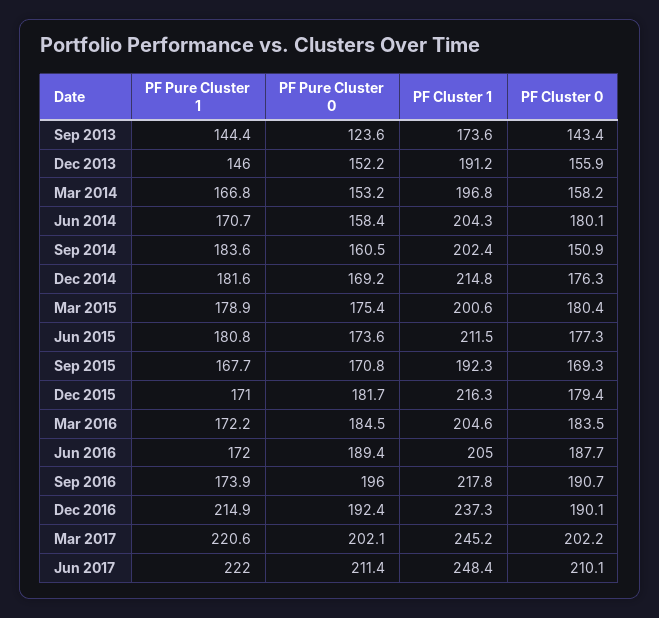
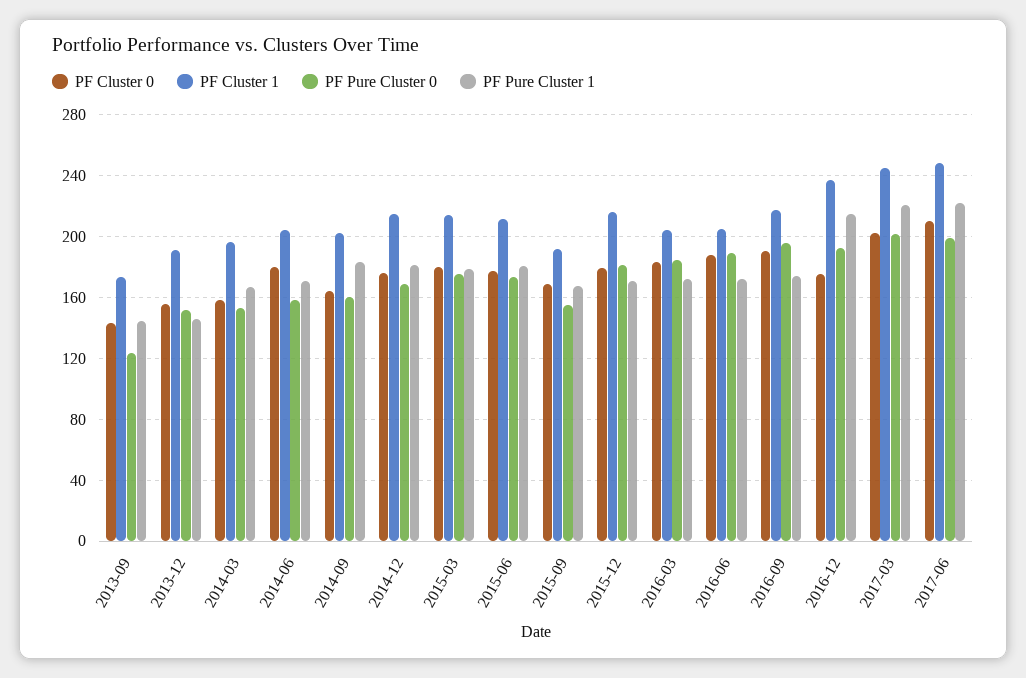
  {
    "PF Pure Cluster 1": {
      "Sep 2013": 144.4,
      "Dec 2013": 146,
      "Mar 2014": 166.8,
      "Jun 2014": 170.7,
      "Sep 2014": 183.6,
      "Dec 2014": 181.6,
      "Mar 2015": 178.9,
      "Jun 2015": 180.8,
      "Sep 2015": 167.7,
      "Dec 2015": 171,
      "Mar 2016": 172.2,
      "Jun 2016": 172,
      "Sep 2016": 173.9,
      "Dec 2016": 214.9,
      "Mar 2017": 220.6,
      "Jun 2017": 222
    },
    "PF Pure Cluster 0": {
      "Sep 2013": 123.6,
      "Dec 2013": 152.2,
      "Mar 2014": 153.2,
      "Jun 2014": 158.4,
      "Sep 2014": 160.5,
      "Dec 2014": 169.2,
      "Mar 2015": 175.4,
      "Jun 2015": 173.6,
-     "Sep 2015": 170.8,
+     "Sep 2015": 155,
      "Dec 2015": 181.7,
      "Mar 2016": 184.5,
      "Jun 2016": 189.4,
      "Sep 2016": 196,
      "Dec 2016": 192.4,
      "Mar 2017": 202.1,
-     "Jun 2017": 211.4
+     "Jun 2017": 200
    },
    "PF Cluster 1": {
      "Sep 2013": 173.6,
      "Dec 2013": 191.2,
      "Mar 2014": 196.8,
      "Jun 2014": 204.3,
      "Sep 2014": 202.4,
      "Dec 2014": 214.8,
-     "Mar 2015": 200.6,
+     "Mar 2015": 215,
      "Jun 2015": 211.5,
      "Sep 2015": 192.3,
      "Dec 2015": 216.3,
      "Mar 2016": 204.6,
      "Jun 2016": 205,
      "Sep 2016": 217.8,
      "Dec 2016": 237.3,
      "Mar 2017": 245.2,
      "Jun 2017": 248.4
    },
    "PF Cluster 0": {
      "Sep 2013": 143.4,
      "Dec 2013": 155.9,
      "Mar 2014": 158.2,
      "Jun 2014": 180.1,
-     "Sep 2014": 150.9,
+     "Sep 2014": 165,
      "Dec 2014": 176.3,
      "Mar 2015": 180.4,
      "Jun 2015": 177.3,
      "Sep 2015": 169.3,
      "Dec 2015": 179.4,
      "Mar 2016": 183.5,
      "Jun 2016": 187.7,
      "Sep 2016": 190.7,
-     "Dec 2016": 190.1,
+     "Dec 2016": 175,
      "Mar 2017": 202.2,
      "Jun 2017": 210.1
    }
  }

